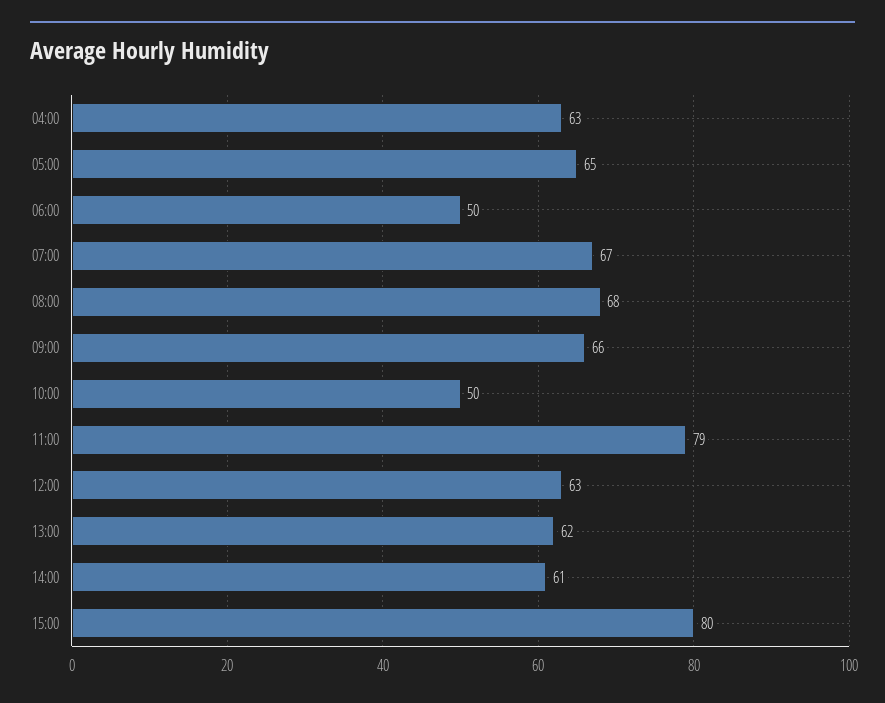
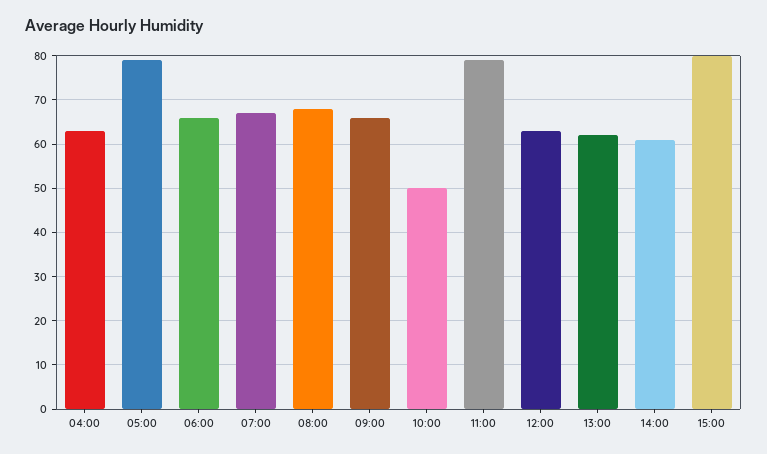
  {
    "04:00": 63,
-   "05:00": 65,
+   "05:00": 80,
-   "06:00": 50,
+   "06:00": 65,
    "07:00": 67,
    "08:00": 68,
    "09:00": 66,
    "10:00": 50,
    "11:00": 79,
    "12:00": 63,
    "13:00": 62,
    "14:00": 61,
    "15:00": 80
  }

